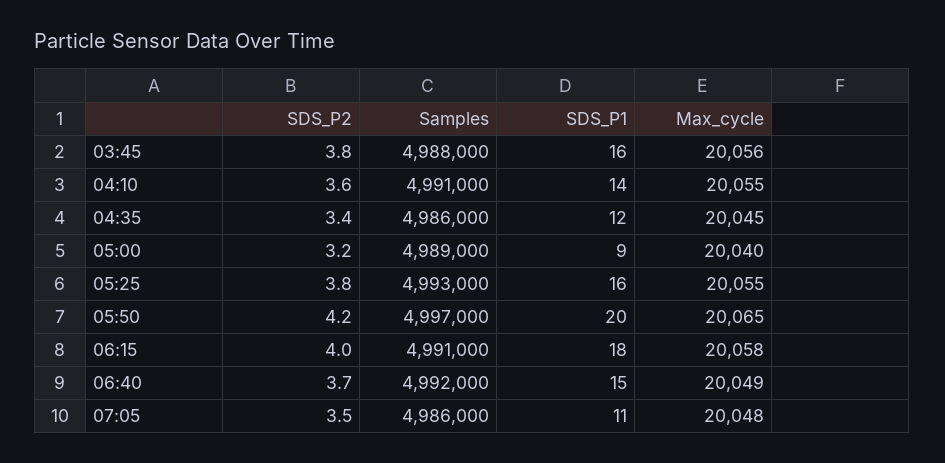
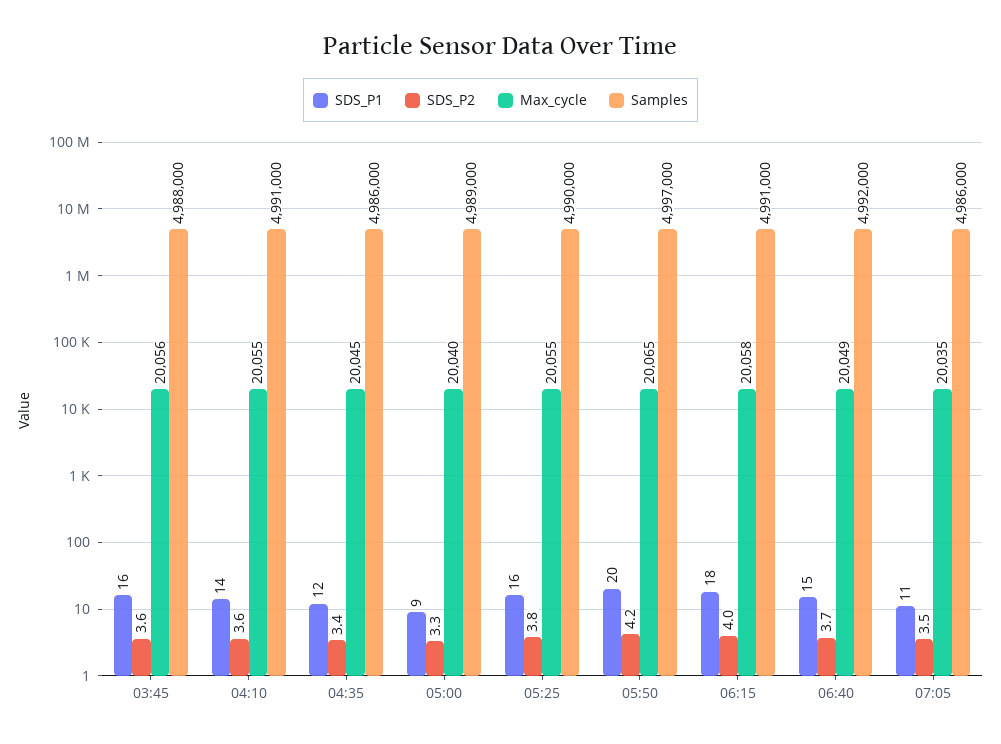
  {
    "SDS_P2": {
-     "03:45": 3.8,
+     "03:45": 3.6,
      "04:10": 3.6,
      "04:35": 3.4,
-     "05:00": 3.2,
+     "05:00": 3.3,
      "05:25": 3.8,
      "05:50": 4.2,
      "06:15": 4,
      "06:40": 3.7,
      "07:05": 3.5
    },
    "Samples": {
      "03:45": 4988000,
      "04:10": 4991000,
      "04:35": 4986000,
      "05:00": 4989000,
-     "05:25": 4993000,
+     "05:25": 4990000,
      "05:50": 4997000,
      "06:15": 4991000,
      "06:40": 4992000,
      "07:05": 4986000
    },
    "SDS_P1": {
      "03:45": 16,
      "04:10": 14,
      "04:35": 12,
      "05:00": 9,
      "05:25": 16,
      "05:50": 20,
      "06:15": 18,
      "06:40": 15,
      "07:05": 11
    },
    "Max_cycle": {
      "03:45": 20056,
      "04:10": 20055,
      "04:35": 20045,
      "05:00": 20040,
      "05:25": 20055,
      "05:50": 20065,
      "06:15": 20058,
      "06:40": 20049,
-     "07:05": 20048
+     "07:05": 20035
    }
  }

